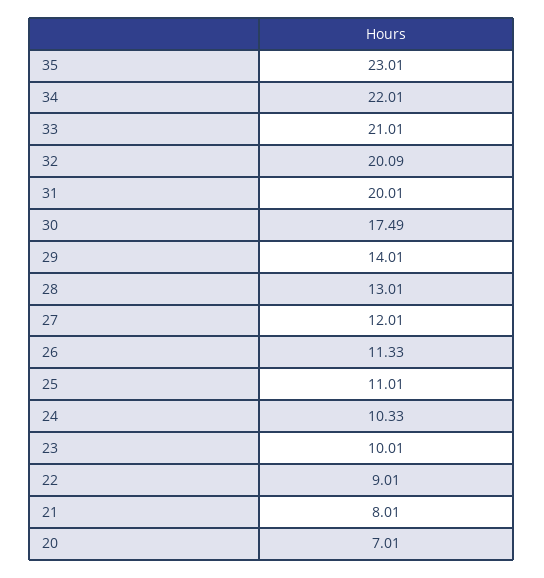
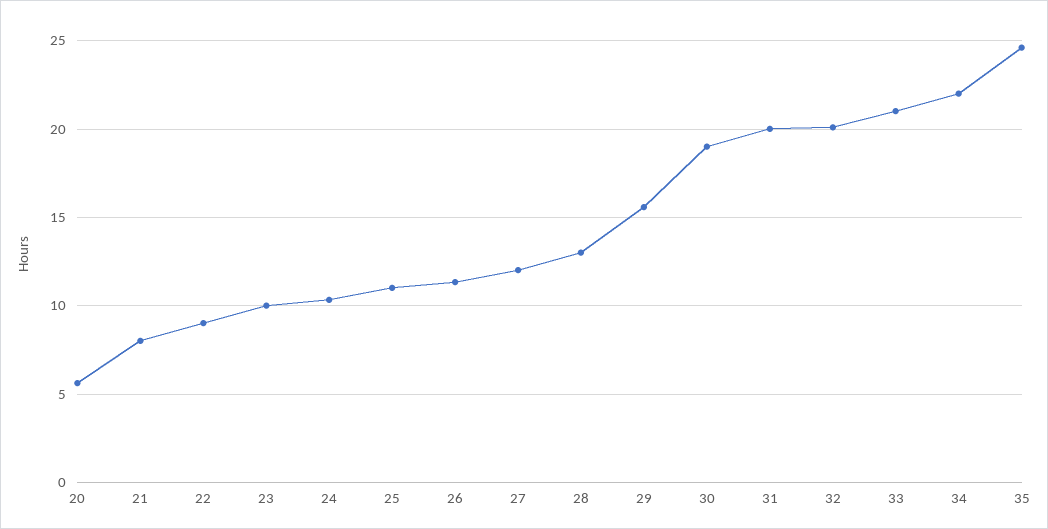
  {
-   "35": 23.01,
+   "35": 24.5,
    "34": 22.01,
    "33": 21.01,
    "32": 20.09,
    "31": 20.01,
-   "30": 17.49,
+   "30": 19,
-   "29": 14.01,
+   "29": 15.5,
    "28": 13.01,
    "27": 12.01,
    "26": 11.33,
    "25": 11.01,
    "24": 10.33,
    "23": 10.01,
    "22": 9.01,
    "21": 8.01,
-   "20": 7.01
+   "20": 5.5
  }

